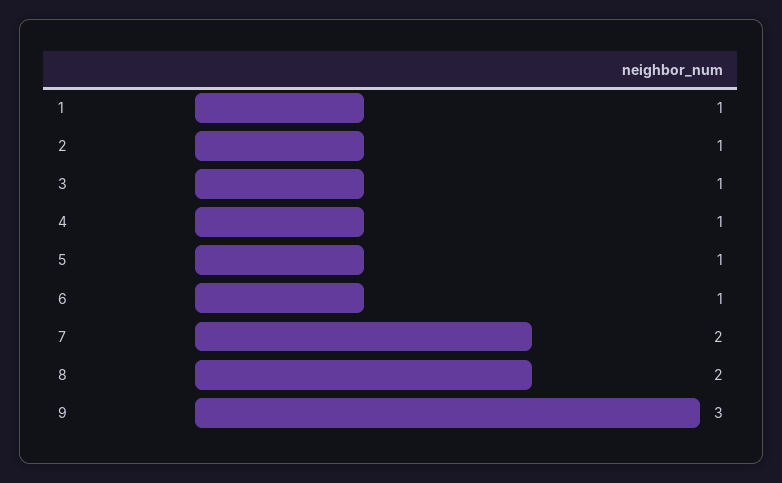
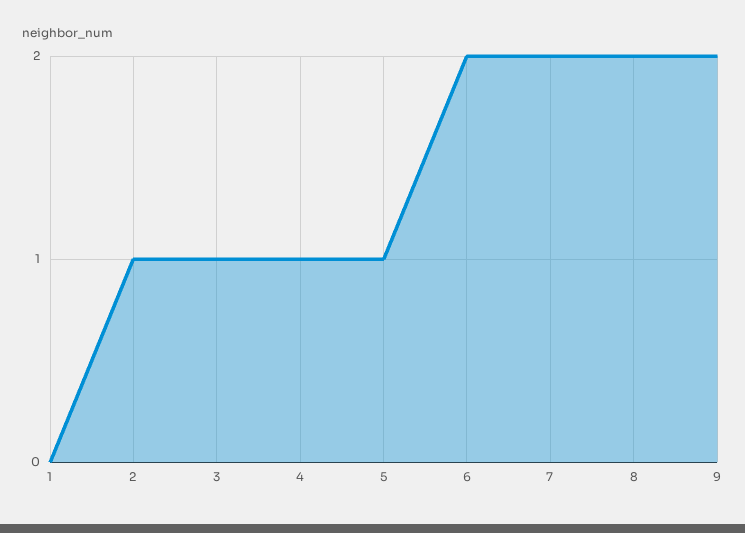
  {
-   "1": 1,
+   "1": 0,
    "2": 1,
    "3": 1,
    "4": 1,
    "5": 1,
-   "6": 1,
+   "6": 2,
    "7": 2,
    "8": 2,
-   "9": 3
+   "9": 2
  }

